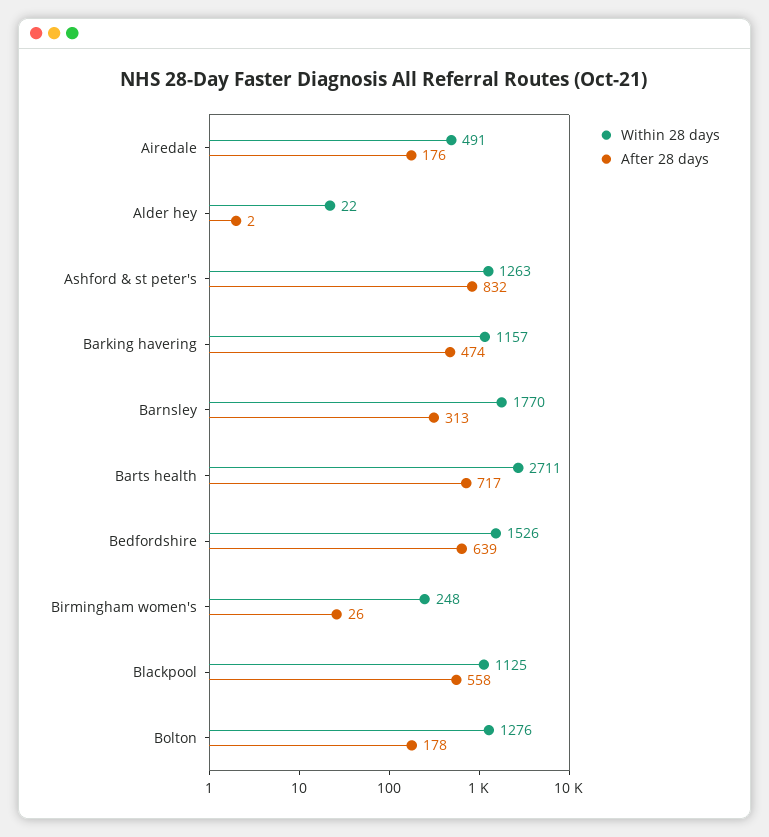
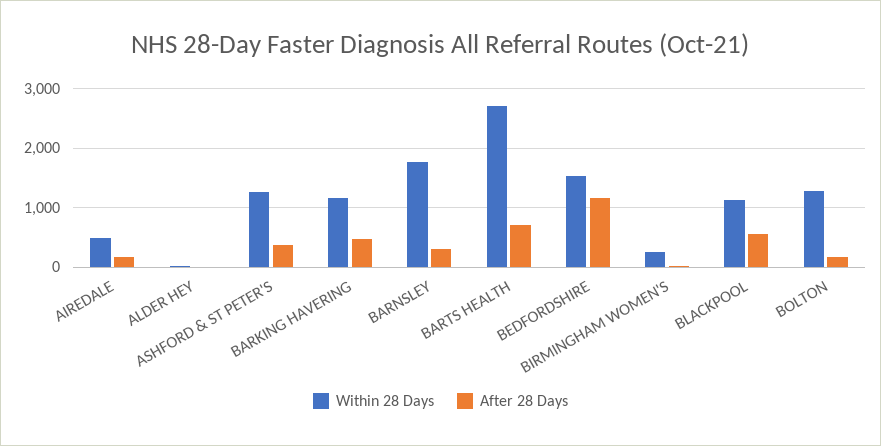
  {
    "Within 28 days": {
      "Airedale": 491,
      "Alder hey": 22,
      "Ashford & st peter's": 1263,
      "Barking havering": 1157,
      "Barnsley": 1770,
      "Barts health": 2711,
      "Bedfordshire": 1526,
      "Birmingham women's": 248,
      "Blackpool": 1125,
      "Bolton": 1276
    },
    "After 28 days": {
      "Airedale": 176,
      "Alder hey": 2,
-     "Ashford & st peter's": 832,
+     "Ashford & st peter's": 400,
      "Barking havering": 474,
      "Barnsley": 313,
      "Barts health": 717,
-     "Bedfordshire": 639,
+     "Bedfordshire": 1200,
      "Birmingham women's": 26,
      "Blackpool": 558,
      "Bolton": 178
    }
  }

